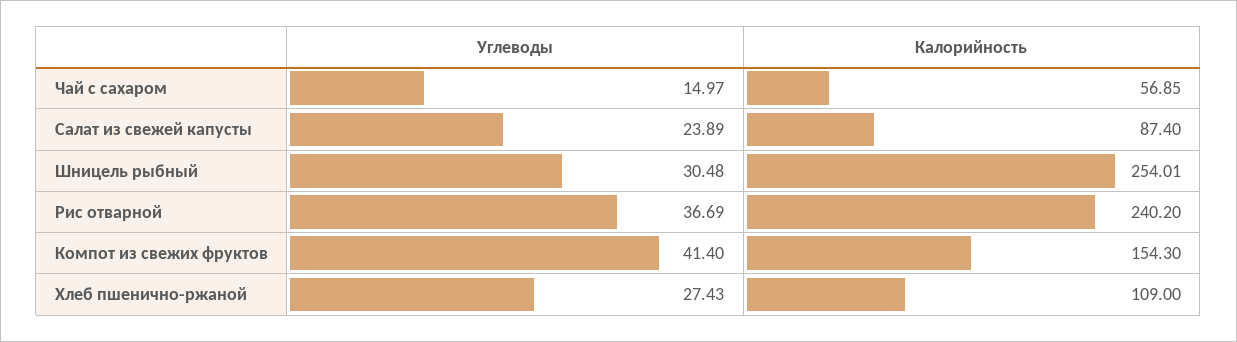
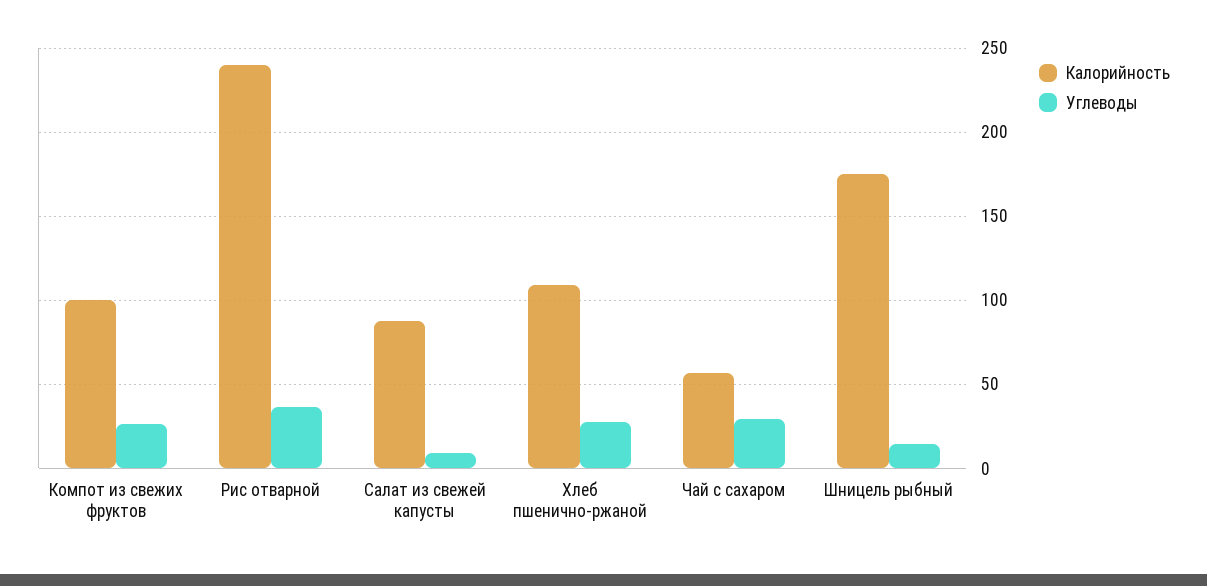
  {
    "Углеводы": {
-     "Чай с сахаром": 14.97,
+     "Чай с сахаром": 30,
-     "Салат из свежей капусты": 23.89,
+     "Салат из свежей капусты": 10,
-     "Шницель рыбный": 30.48,
+     "Шницель рыбный": 15,
      "Рис отварной": 36.69,
-     "Компот из свежих фруктов": 41.4,
+     "Компот из свежих фруктов": 25,
      "Хлеб пшенично-ржаной": 27.43
    },
    "Калорийность": {
      "Чай с сахаром": 56.85,
      "Салат из свежей капусты": 87.4,
-     "Шницель рыбный": 254.01,
+     "Шницель рыбный": 175,
      "Рис отварной": 240.2,
-     "Компот из свежих фруктов": 154.3,
+     "Компот из свежих фруктов": 100,
      "Хлеб пшенично-ржаной": 109
    }
  }

